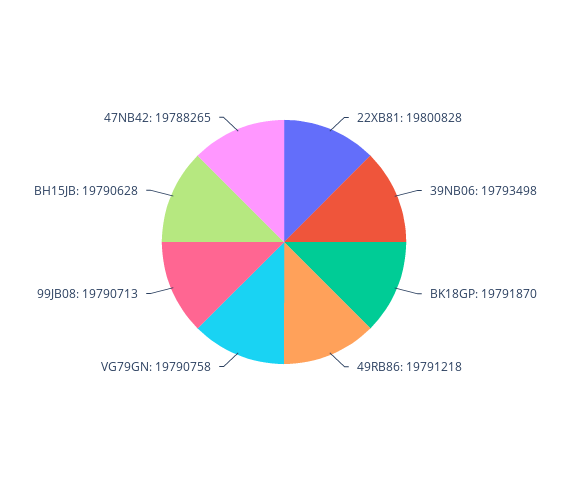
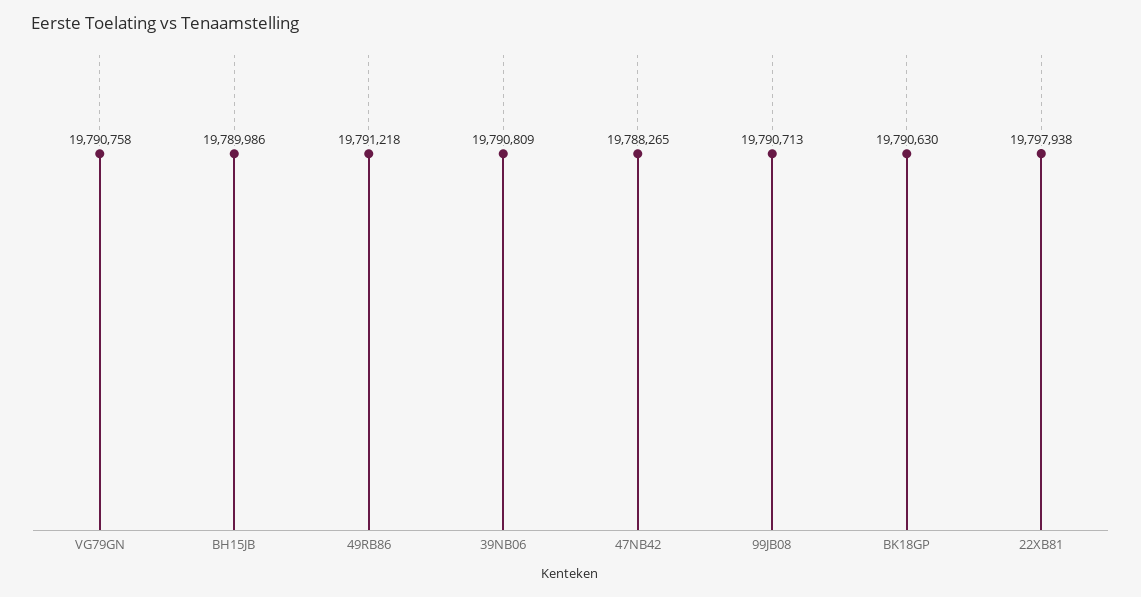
  {
-   "22XB81": 19800828,
+   "22XB81": 19797938,
-   "39NB06": 19793498,
+   "39NB06": 19790809,
-   "BK18GP": 19791870,
+   "BK18GP": 19790630,
    "49RB86": 19791218,
    "VG79GN": 19790758,
    "99JB08": 19790713,
-   "BH15JB": 19790628,
+   "BH15JB": 19789986,
    "47NB42": 19788265
  }

